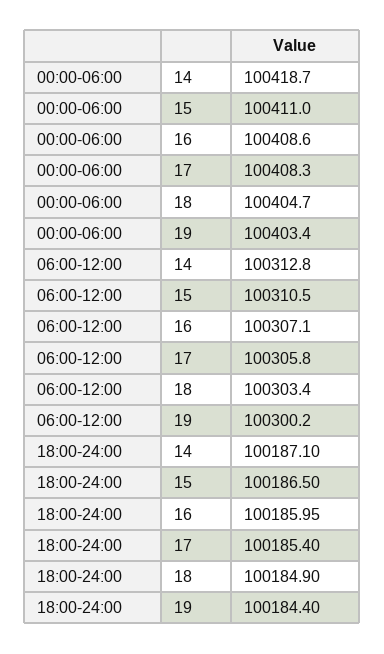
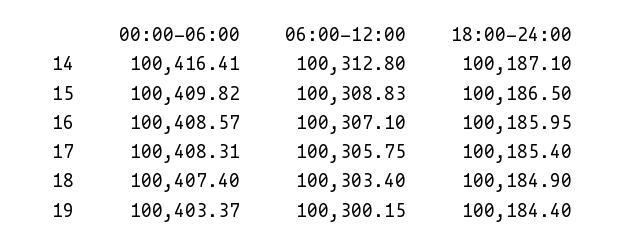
  {
    "00:00-06:00": {
-     "14": 100418.7,
+     "14": 100416.41,
-     "15": 100411,
+     "15": 100409.82,
      "16": 100408.57,
      "17": 100408.31,
-     "18": 100404.7,
+     "18": 100407.4,
      "19": 100403.37
    },
    "06:00-12:00": {
      "14": 100312.8,
-     "15": 100310.5,
+     "15": 100308.83,
      "16": 100307.1,
      "17": 100305.75,
      "18": 100303.4,
      "19": 100300.15
    },
    "18:00-24:00": {
      "14": 100187.1,
      "15": 100186.5,
      "16": 100185.95,
      "17": 100185.4,
      "18": 100184.9,
      "19": 100184.4
    }
  }

